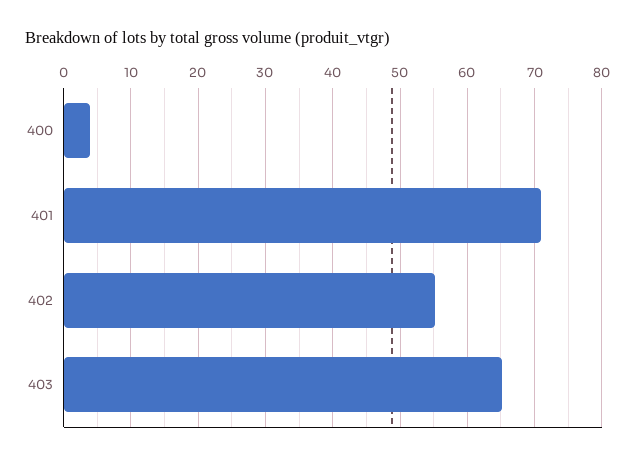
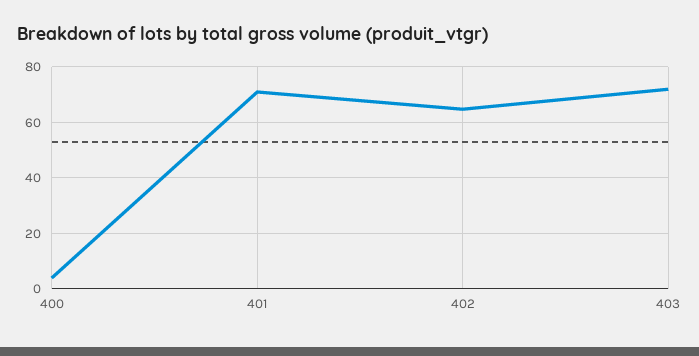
  {
    "400": 4,
    "401": 71,
-   "402": 55,
+   "402": 65,
-   "403": 65
+   "403": 72.5
  }

